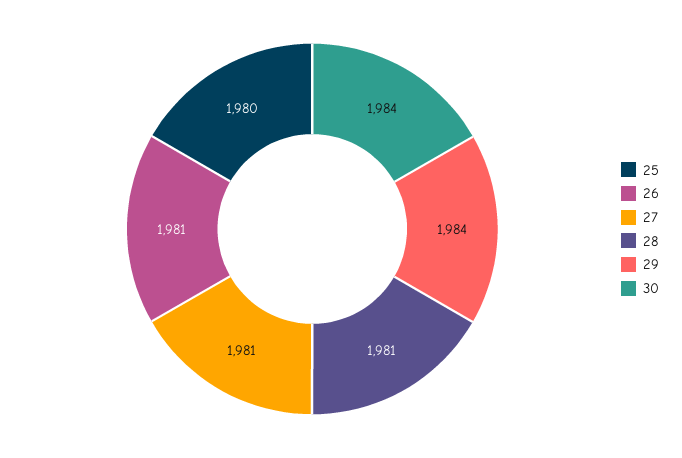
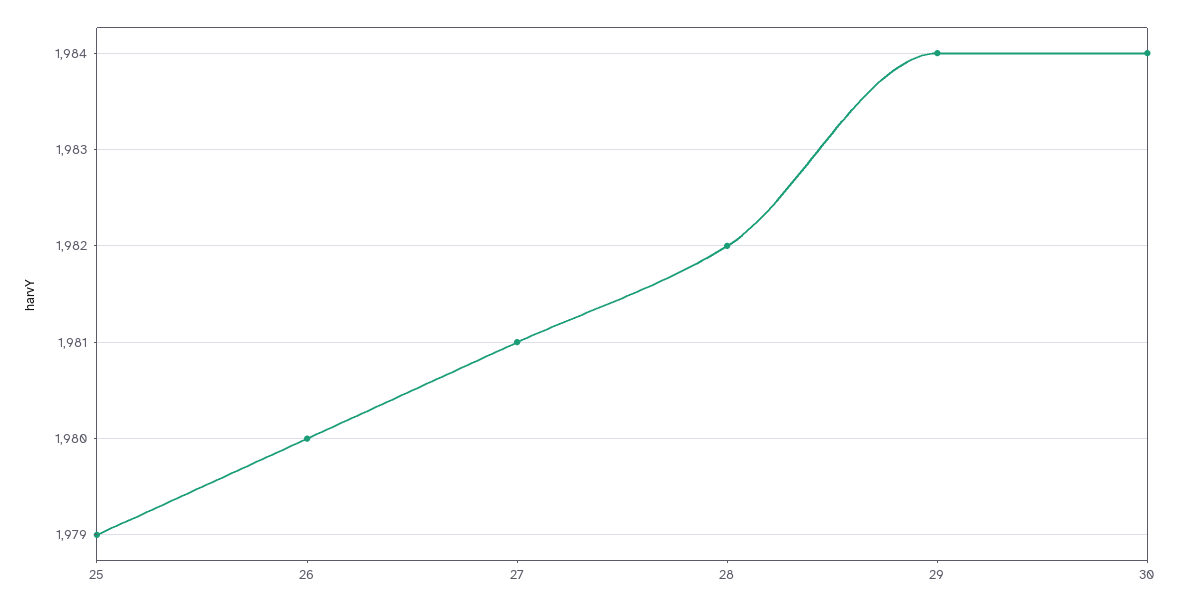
  {
-   "25": 1980,
+   "25": 1979,
-   "26": 1981,
+   "26": 1980,
    "27": 1981,
-   "28": 1981,
+   "28": 1982,
    "29": 1984,
    "30": 1984
  }

